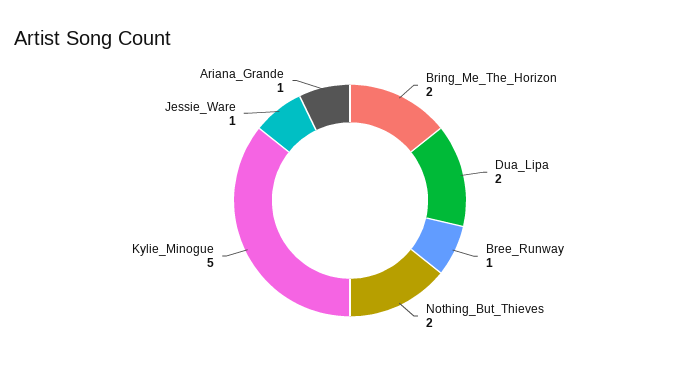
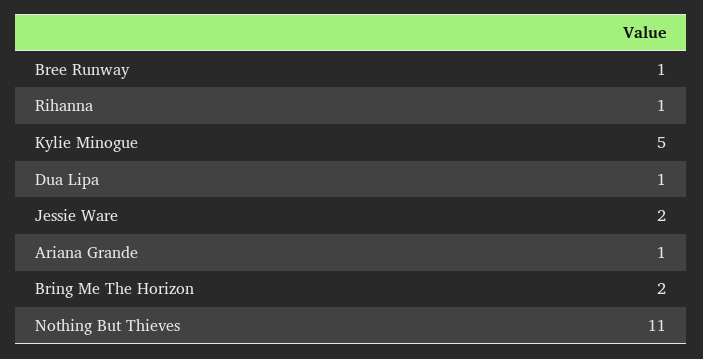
  {
    "Bring_Me_The_Horizon": 2,
-   "Dua_Lipa": 2,
+   "Dua_Lipa": 1,
    "Bree_Runway": 1,
-   "Nothing_But_Thieves": 2,
+   "Nothing_But_Thieves": 11,
    "Kylie_Minogue": 5,
-   "Jessie_Ware": 1,
+   "Jessie_Ware": 2,
-   "Ariana_Grande": 1
+   "Ariana_Grande": 1,
+   "Rihanna": 1
  }

